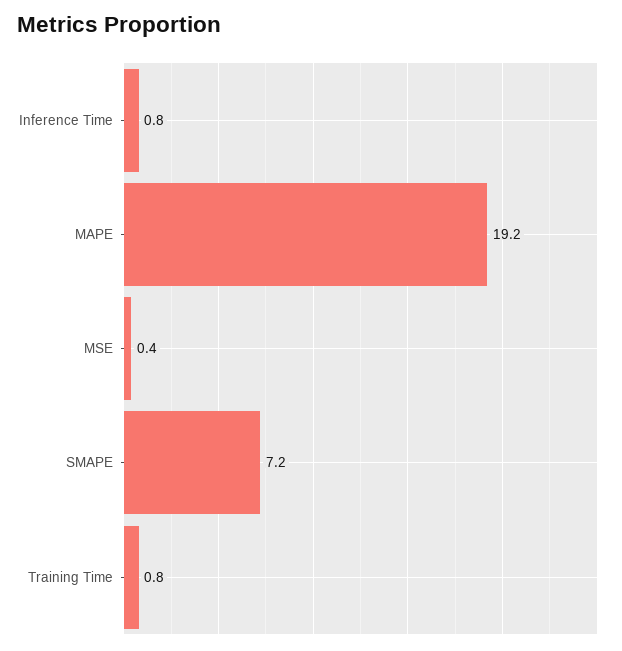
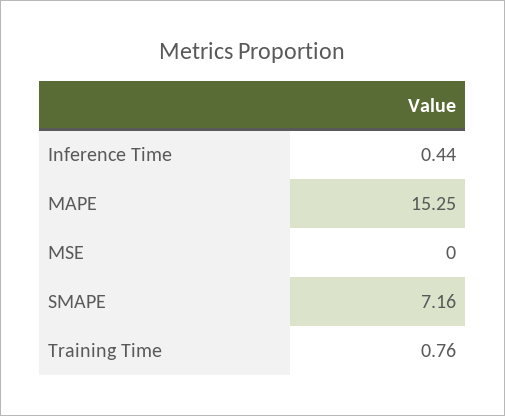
  {
-   "Inference Time": 0.8,
+   "Inference Time": 0.44,
-   "MAPE": 19.2,
+   "MAPE": 15.25,
-   "MSE": 0.4,
+   "MSE": 0,
    "SMAPE": 7.16,
    "Training Time": 0.76
  }

